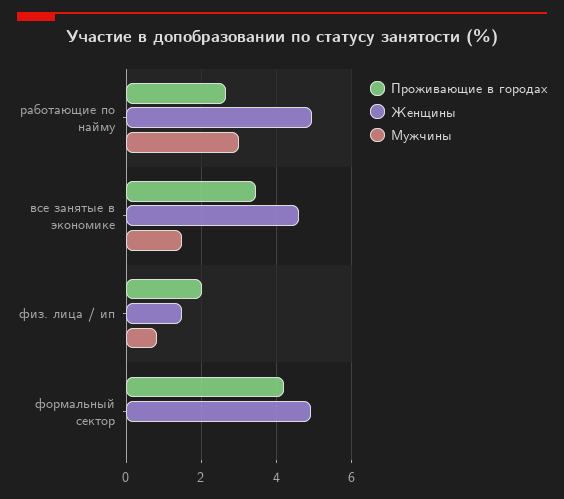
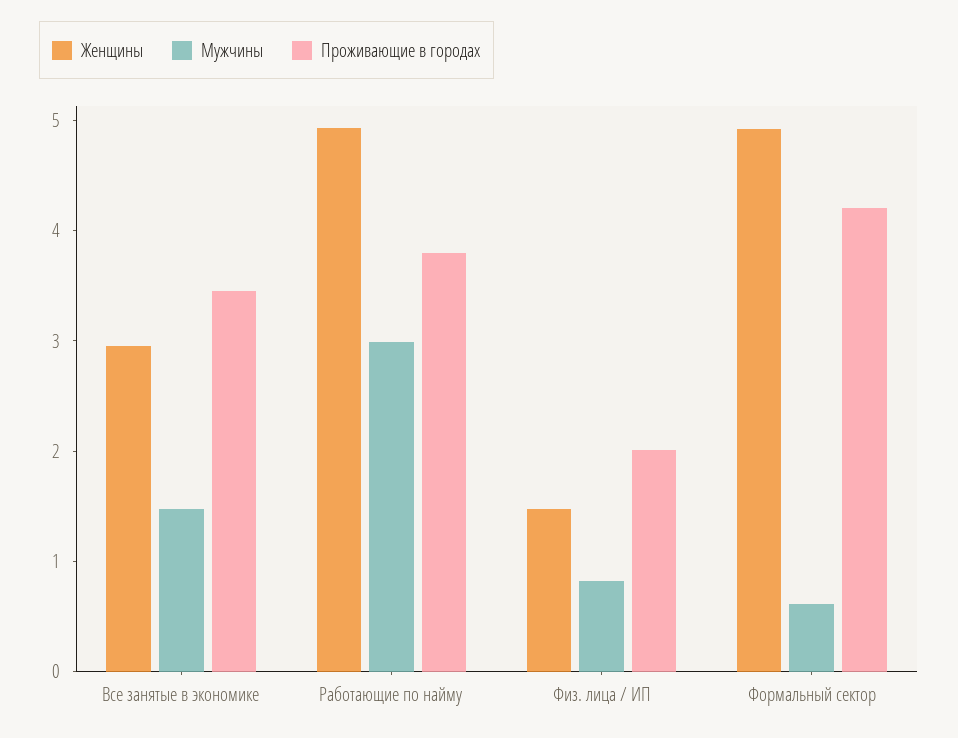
  {
    "Проживающие в городах": {
-     "работающие по найму": 2.6,
+     "работающие по найму": 3.8,
      "все занятые в экономике": 3.4,
      "физ. лица / ип": 2,
      "формальный сектор": 4.2
    },
    "Женщины": {
      "работающие по найму": 5,
-     "все занятые в экономике": 4.6,
+     "все занятые в экономике": 3,
      "физ. лица / ип": 1.4,
      "формальный сектор": 5
    },
    "Мужчины": {
      "работающие по найму": 3,
      "все занятые в экономике": 1.4,
      "физ. лица / ип": 0.8,
-     "формальный сектор": 0
+     "формальный сектор": 0.6
    }
  }

